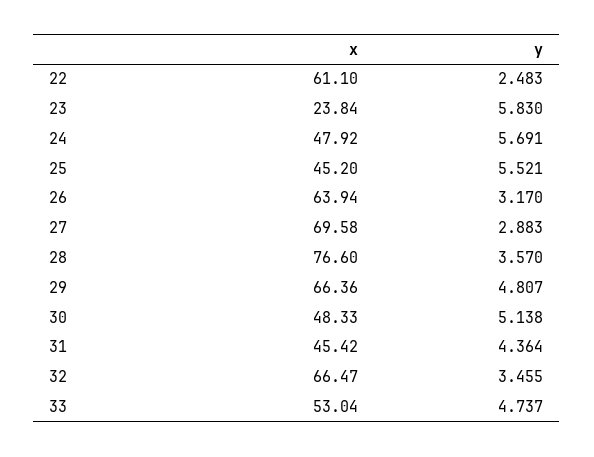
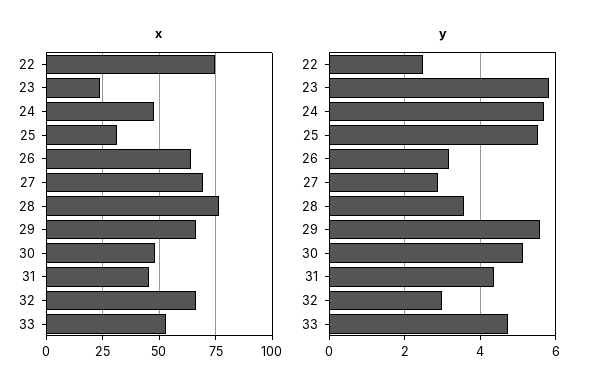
  {
    "x": {
-     "22": 61.1,
+     "22": 75,
      "23": 23.84,
      "24": 47.92,
-     "25": 45.2,
+     "25": 30,
      "26": 63.94,
      "27": 69.58,
      "28": 76.6,
      "29": 66.36,
      "30": 48.33,
      "31": 45.42,
      "32": 66.47,
      "33": 53.04
    },
    "y": {
      "22": 2.483,
      "23": 5.83,
      "24": 5.691,
      "25": 5.521,
      "26": 3.17,
      "27": 2.883,
      "28": 3.57,
-     "29": 4.807,
+     "29": 5.6,
      "30": 5.138,
      "31": 4.364,
-     "32": 3.455,
+     "32": 3,
      "33": 4.737
    }
  }

